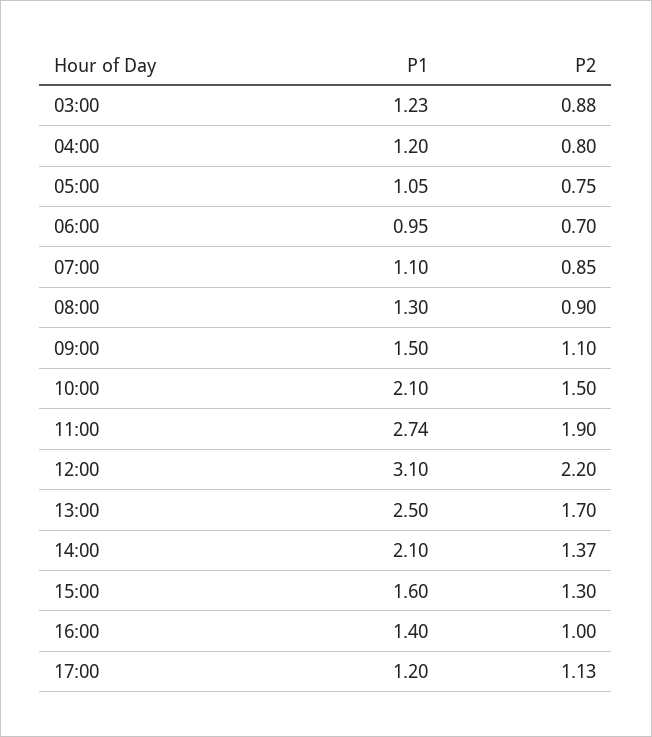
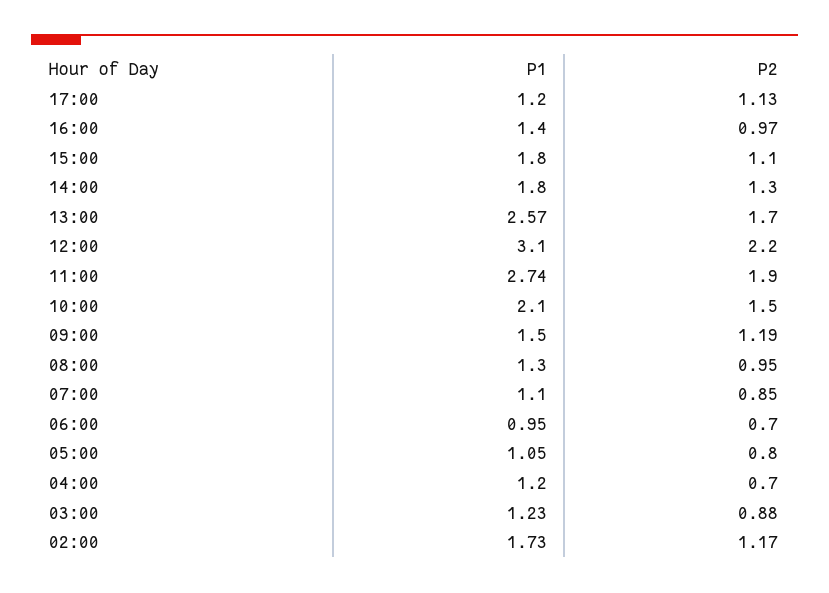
  {
    "P1": {
      "03:00": 1.23,
      "04:00": 1.2,
      "05:00": 1.05,
      "06:00": 0.95,
      "07:00": 1.1,
      "08:00": 1.3,
      "09:00": 1.5,
      "10:00": 2.1,
      "11:00": 2.74,
      "12:00": 3.1,
-     "13:00": 2.5,
+     "13:00": 2.57,
-     "14:00": 2.1,
+     "14:00": 1.8,
-     "15:00": 1.6,
+     "15:00": 1.8,
      "16:00": 1.4,
-     "17:00": 1.2
+     "17:00": 1.2,
+     "02:00": 1.73
    },
    "P2": {
      "03:00": 0.88,
-     "04:00": 0.8,
+     "04:00": 0.7,
-     "05:00": 0.75,
+     "05:00": 0.8,
      "06:00": 0.7,
      "07:00": 0.85,
-     "08:00": 0.9,
+     "08:00": 0.95,
-     "09:00": 1.1,
+     "09:00": 1.19,
      "10:00": 1.5,
      "11:00": 1.9,
      "12:00": 2.2,
      "13:00": 1.7,
-     "14:00": 1.37,
+     "14:00": 1.3,
-     "15:00": 1.3,
+     "15:00": 1.1,
-     "16:00": 1,
+     "16:00": 0.97,
-     "17:00": 1.13
+     "17:00": 1.13,
+     "02:00": 1.17
    }
  }

